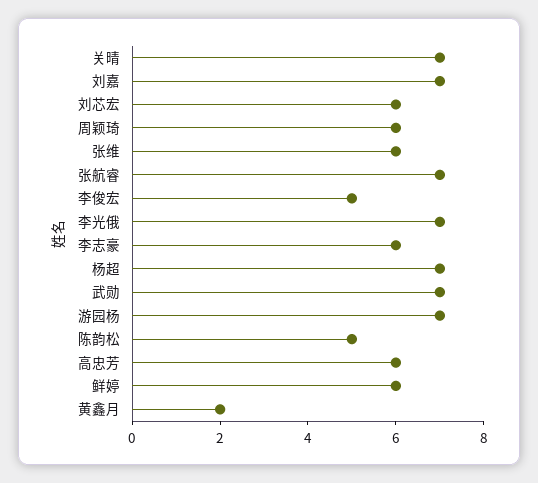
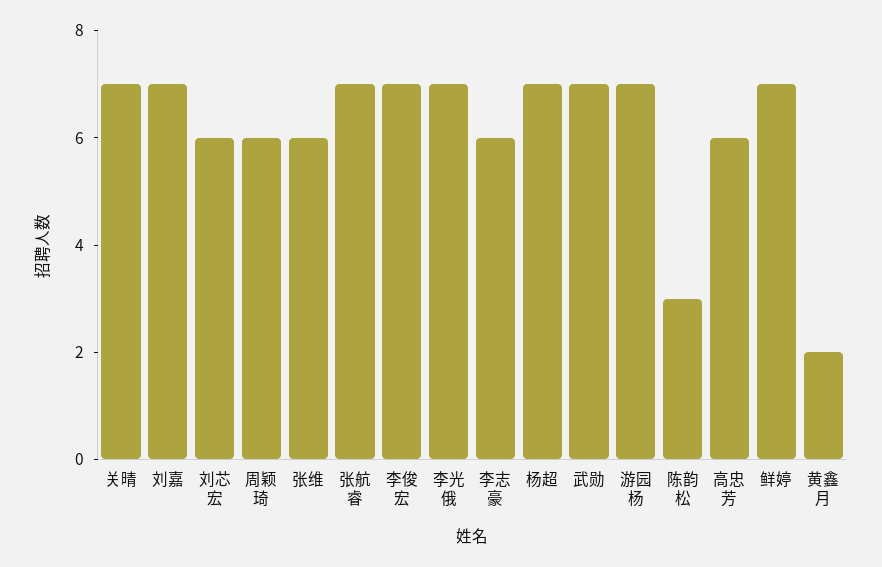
  {
    "关晴": 7,
    "刘嘉": 7,
    "刘芯宏": 6,
    "周颖琦": 6,
    "张维": 6,
    "张航睿": 7,
-   "李俊宏": 5,
+   "李俊宏": 7,
    "李光俄": 7,
    "李志豪": 6,
    "杨超": 7,
    "武勋": 7,
    "游园杨": 7,
-   "陈韵松": 5,
+   "陈韵松": 3,
    "高忠芳": 6,
-   "鲜婷": 6,
+   "鲜婷": 7,
    "黄鑫月": 2
  }

